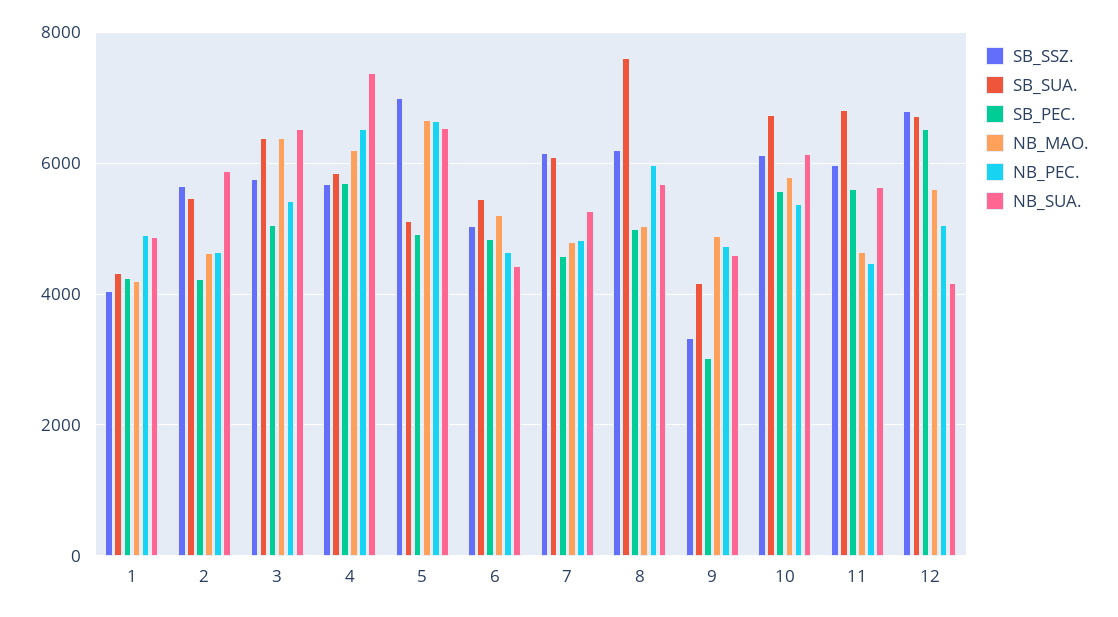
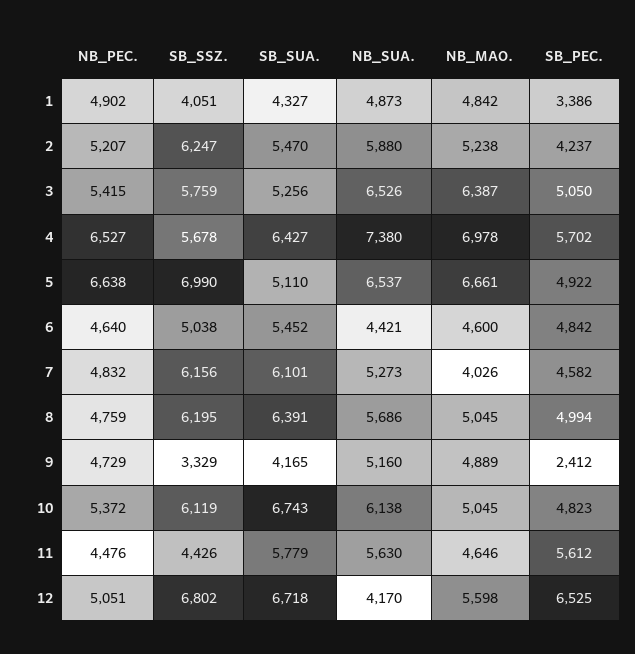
  {
    "SB_SSZ.": {
      "1": 4051,
-     "2": 5600,
+     "2": 6247,
      "3": 5759,
      "4": 5678,
      "5": 6990,
      "6": 5038,
      "7": 6156,
      "8": 6195,
      "9": 3329,
      "10": 6119,
-     "11": 6000,
+     "11": 4426,
      "12": 6802
    },
    "SB_SUA.": {
      "1": 4327,
      "2": 5470,
-     "3": 6400,
+     "3": 5256,
-     "4": 5800,
+     "4": 6427,
      "5": 5110,
      "6": 5452,
      "7": 6101,
-     "8": 7600,
+     "8": 6391,
      "9": 4165,
      "10": 6743,
-     "11": 6800,
+     "11": 5779,
      "12": 6718
    },
    "SB_PEC.": {
-     "1": 4200,
+     "1": 3386,
      "2": 4237,
      "3": 5050,
      "4": 5702,
      "5": 4922,
      "6": 4842,
      "7": 4582,
      "8": 4994,
-     "9": 3000,
+     "9": 2412,
-     "10": 5600,
+     "10": 4823,
      "11": 5612,
      "12": 6525
    },
    "NB_MAO.": {
-     "1": 4200,
+     "1": 4842,
-     "2": 4600,
+     "2": 5238,
      "3": 6387,
-     "4": 6200,
+     "4": 6978,
      "5": 6661,
-     "6": 5200,
+     "6": 4600,
-     "7": 4800,
+     "7": 4026,
      "8": 5045,
      "9": 4889,
-     "10": 5800,
+     "10": 5045,
      "11": 4646,
      "12": 5598
    },
    "NB_PEC.": {
      "1": 4902,
-     "2": 4600,
+     "2": 5207,
      "3": 5415,
      "4": 6527,
      "5": 6638,
      "6": 4640,
      "7": 4832,
-     "8": 6000,
+     "8": 4759,
      "9": 4729,
      "10": 5372,
      "11": 4476,
      "12": 5051
    },
    "NB_SUA.": {
      "1": 4873,
      "2": 5880,
      "3": 6526,
      "4": 7380,
      "5": 6537,
      "6": 4421,
      "7": 5273,
      "8": 5686,
-     "9": 4600,
+     "9": 5160,
      "10": 6138,
      "11": 5630,
      "12": 4170
    }
  }

